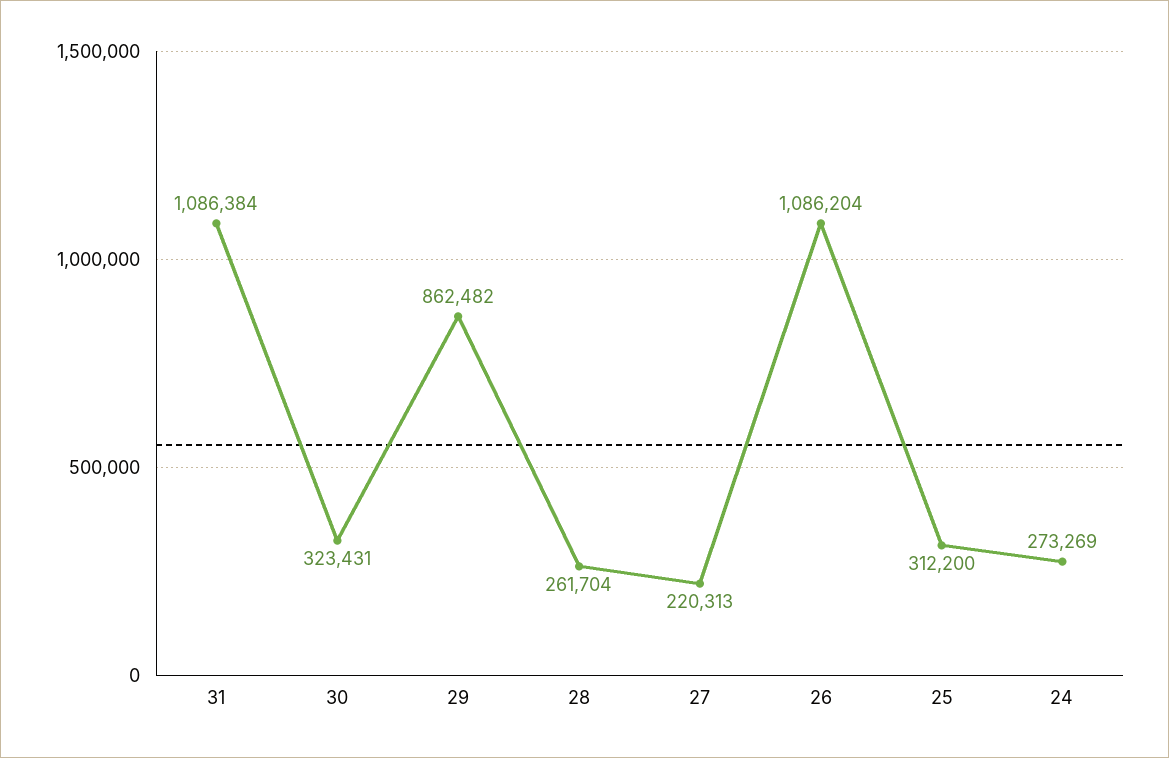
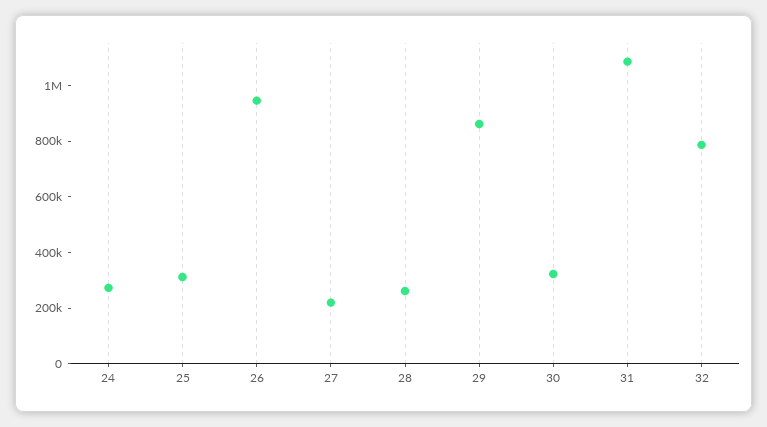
  {
    "31": 1086384,
    "30": 323431,
    "29": 862482,
    "28": 261704,
    "27": 220313,
-   "26": 1086204,
+   "26": 950000,
    "25": 312200,
-   "24": 273269
+   "24": 273269,
+   "32": 800000
  }

